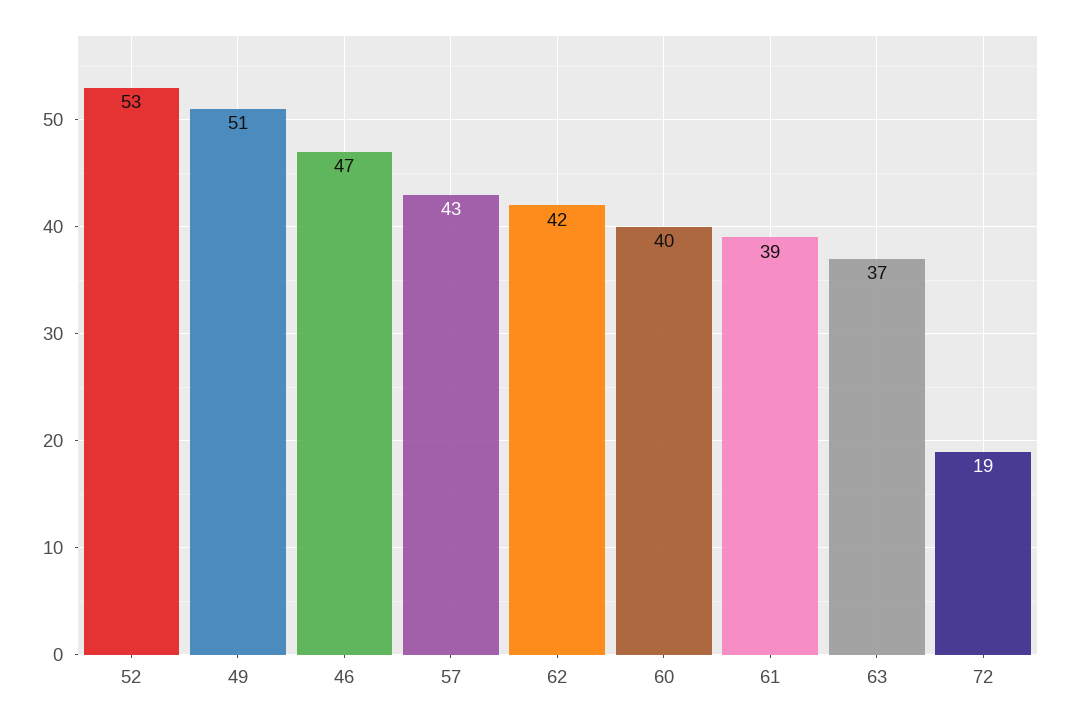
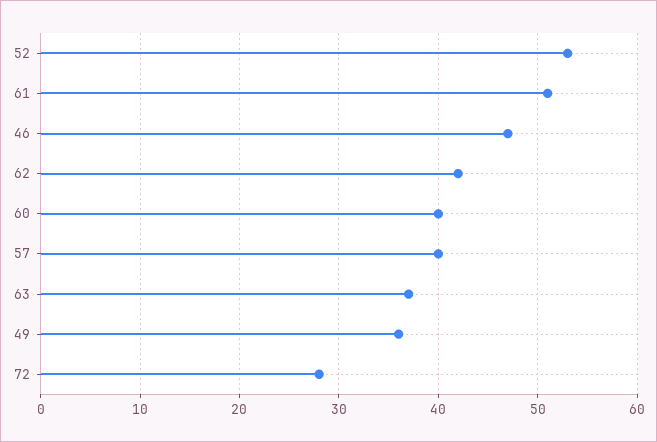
  {
    "52": 53,
-   "49": 51,
+   "49": 36,
    "46": 47,
-   "57": 43,
+   "57": 40,
    "62": 42,
    "60": 40,
-   "61": 39,
+   "61": 51,
    "63": 37,
-   "72": 19
+   "72": 28
  }

